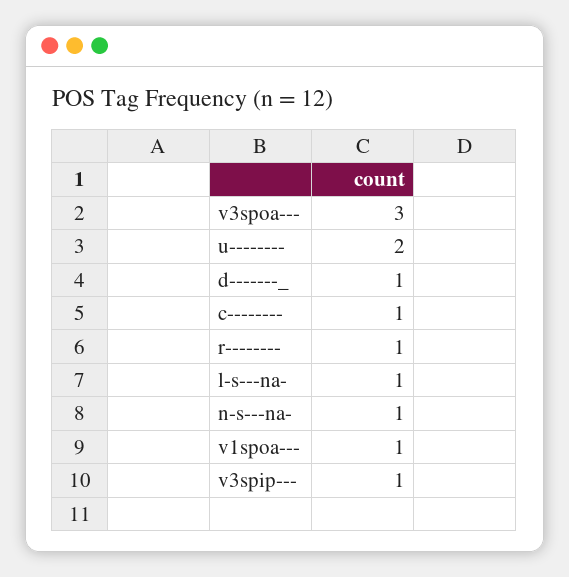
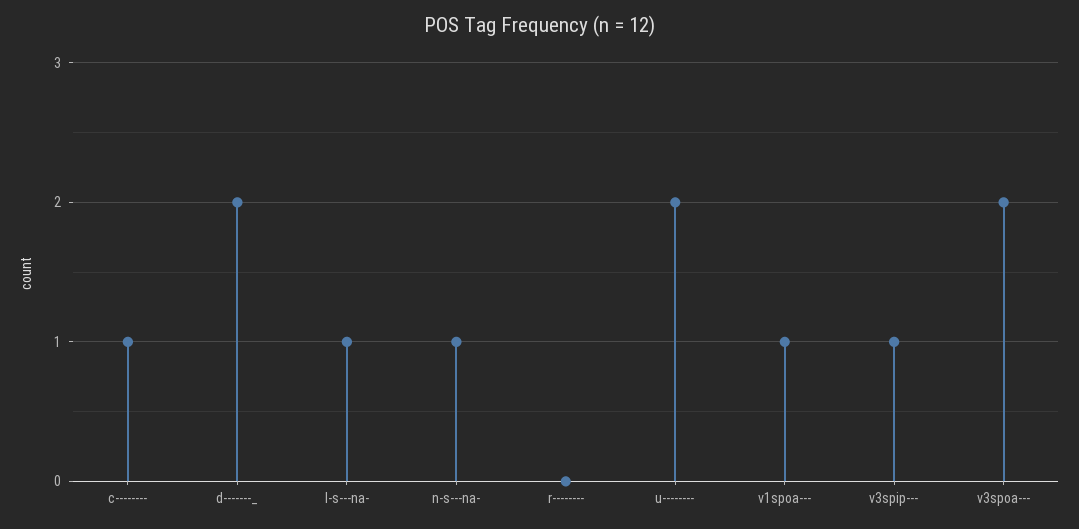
  {
-   "v3spoa---": 3,
+   "v3spoa---": 2,
    "u--------": 2,
-   "d-------_": 1,
+   "d-------_": 2,
    "c--------": 1,
-   "r--------": 1,
+   "r--------": 0,
    "l-s---na-": 1,
    "n-s---na-": 1,
    "v1spoa---": 1,
    "v3spip---": 1
  }

